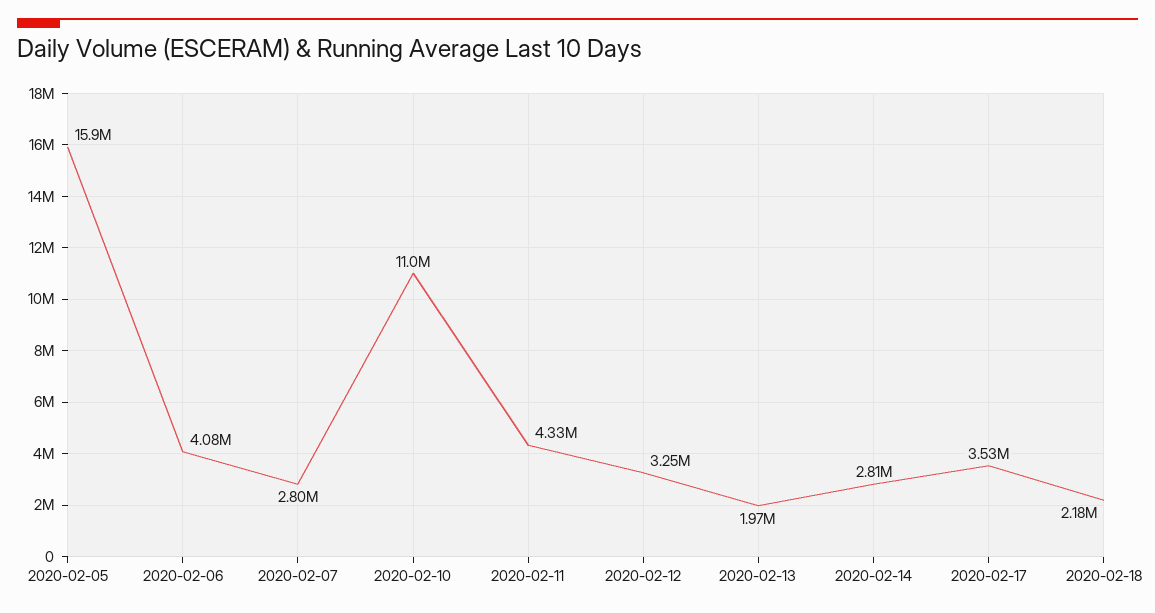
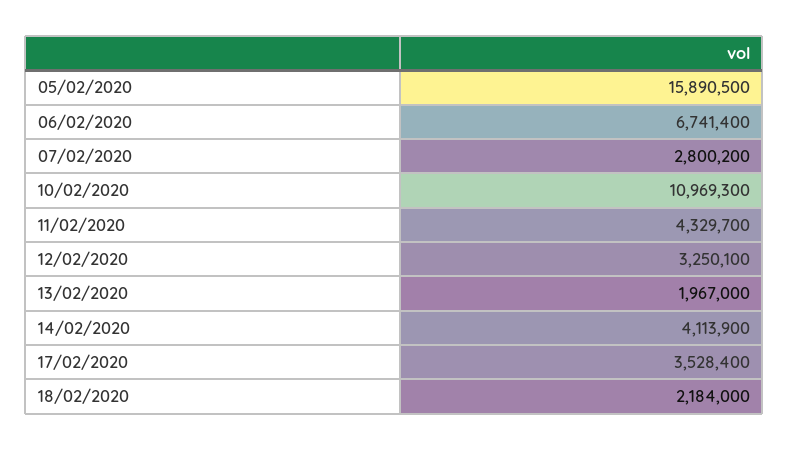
  {
    "2020-02-05": 15890500,
-   "2020-02-06": 4080000,
+   "2020-02-06": 6741400,
    "2020-02-07": 2800200,
    "2020-02-10": 10969300,
    "2020-02-11": 4329700,
    "2020-02-12": 3250100,
    "2020-02-13": 1967000,
-   "2020-02-14": 2810000,
+   "2020-02-14": 4113900,
    "2020-02-17": 3528400,
    "2020-02-18": 2184000
  }

